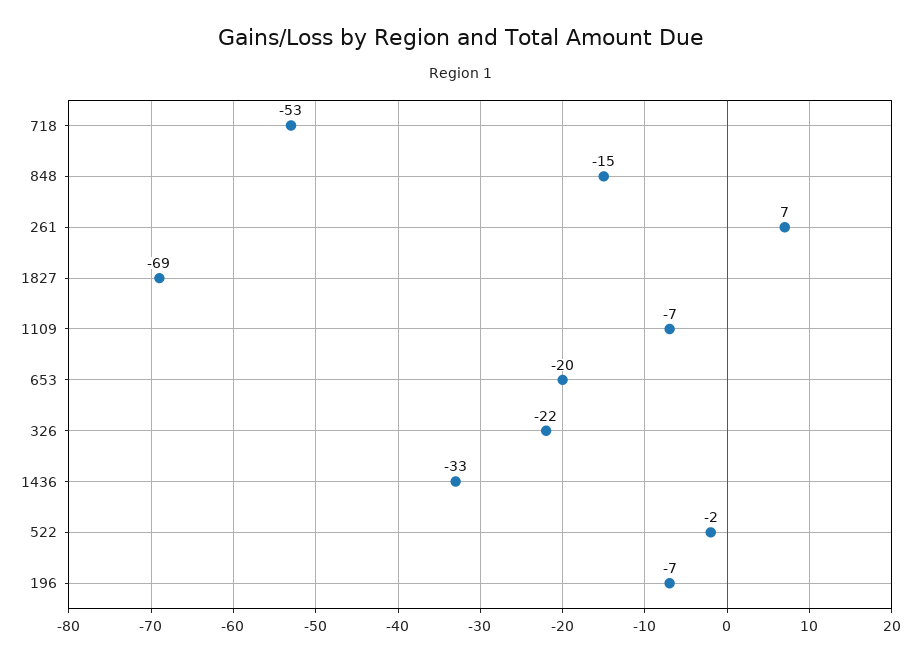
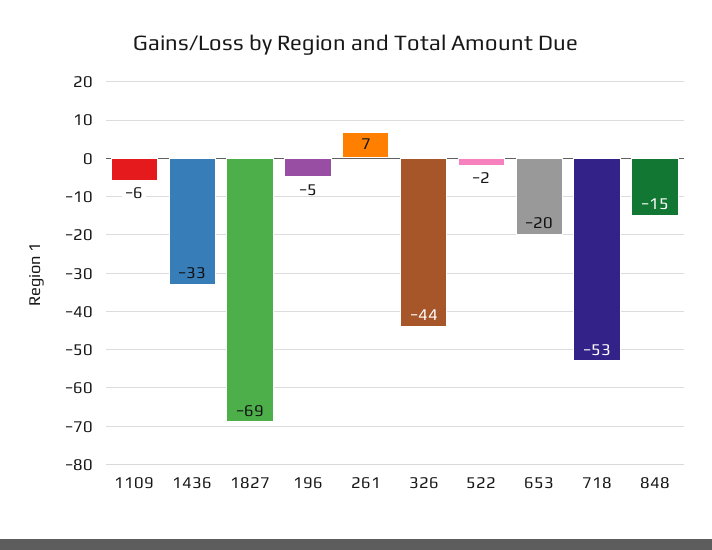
  {
    "718": -53,
    "848": -15,
    "261": 7,
    "1827": -69,
-   "1109": -7,
+   "1109": -6,
    "653": -20,
-   "326": -22,
+   "326": -44,
    "1436": -33,
    "522": -2,
-   "196": -7
+   "196": -5
  }

